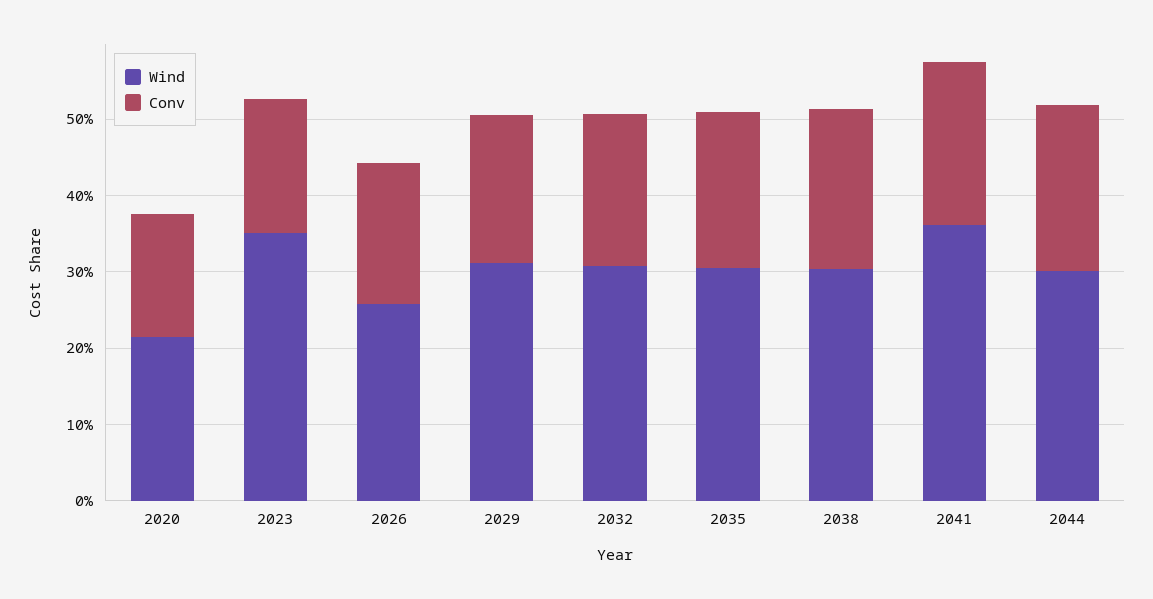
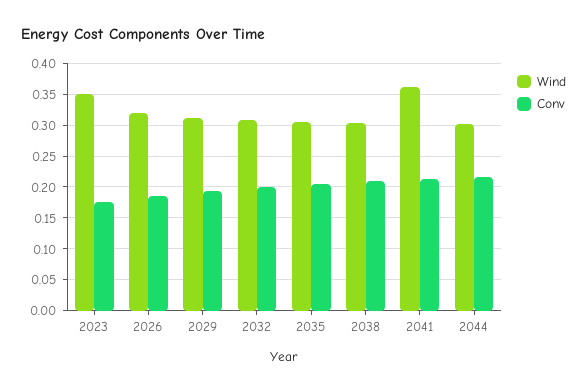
  {
    "Wind": {
-     "2020": 0.22,
      "2023": 0.35,
-     "2026": 0.26,
+     "2026": 0.32,
      "2029": 0.31,
      "2032": 0.31,
      "2035": 0.3,
      "2038": 0.3,
      "2041": 0.36,
      "2044": 0.3
    },
    "Conv": {
-     "2020": 0.16,
      "2023": 0.18,
      "2026": 0.18,
      "2029": 0.19,
      "2032": 0.2,
      "2035": 0.2,
      "2038": 0.21,
      "2041": 0.21,
      "2044": 0.22
    }
  }

